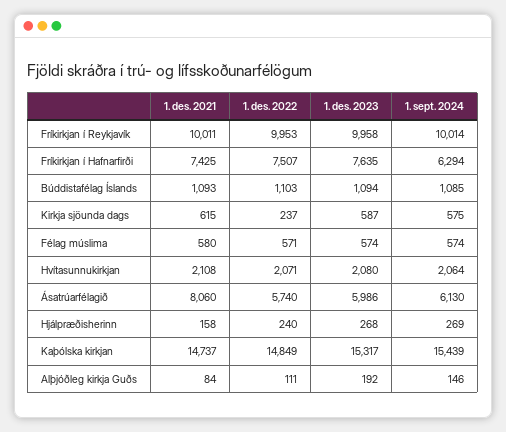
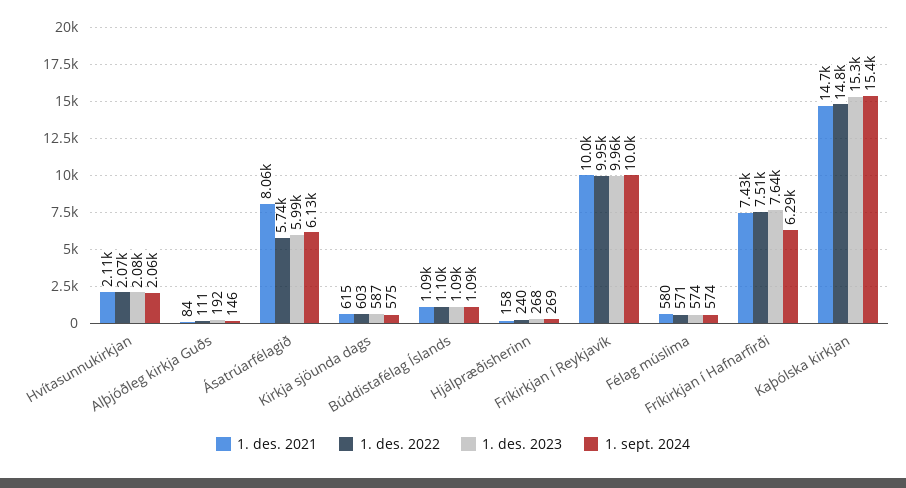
  {
    "1. des. 2021": {
      "Fríkirkjan í Reykjavík": 10011,
      "Fríkirkjan í Hafnarfirði": 7425,
      "Búddistafélag Íslands": 1093,
      "Kirkja sjöunda dags": 615,
      "Félag múslima": 580,
      "Hvítasunnukirkjan": 2108,
      "Ásatrúarfélagið": 8060,
      "Hjálpræðisherinn": 158,
      "Kaþólska kirkjan": 14737,
      "Alþjóðleg kirkja Guðs": 84
    },
    "1. des. 2022": {
      "Fríkirkjan í Reykjavík": 9953,
      "Fríkirkjan í Hafnarfirði": 7507,
      "Búddistafélag Íslands": 1103,
-     "Kirkja sjöunda dags": 237,
+     "Kirkja sjöunda dags": 603,
      "Félag múslima": 571,
      "Hvítasunnukirkjan": 2071,
      "Ásatrúarfélagið": 5740,
      "Hjálpræðisherinn": 240,
      "Kaþólska kirkjan": 14849,
      "Alþjóðleg kirkja Guðs": 111
    },
    "1. des. 2023": {
      "Fríkirkjan í Reykjavík": 9958,
      "Fríkirkjan í Hafnarfirði": 7635,
      "Búddistafélag Íslands": 1094,
      "Kirkja sjöunda dags": 587,
      "Félag múslima": 574,
      "Hvítasunnukirkjan": 2080,
      "Ásatrúarfélagið": 5986,
      "Hjálpræðisherinn": 268,
      "Kaþólska kirkjan": 15317,
      "Alþjóðleg kirkja Guðs": 192
    },
    "1. sept. 2024": {
      "Fríkirkjan í Reykjavík": 10014,
      "Fríkirkjan í Hafnarfirði": 6294,
      "Búddistafélag Íslands": 1085,
      "Kirkja sjöunda dags": 575,
      "Félag múslima": 574,
      "Hvítasunnukirkjan": 2064,
      "Ásatrúarfélagið": 6130,
      "Hjálpræðisherinn": 269,
      "Kaþólska kirkjan": 15439,
      "Alþjóðleg kirkja Guðs": 146
    }
  }

